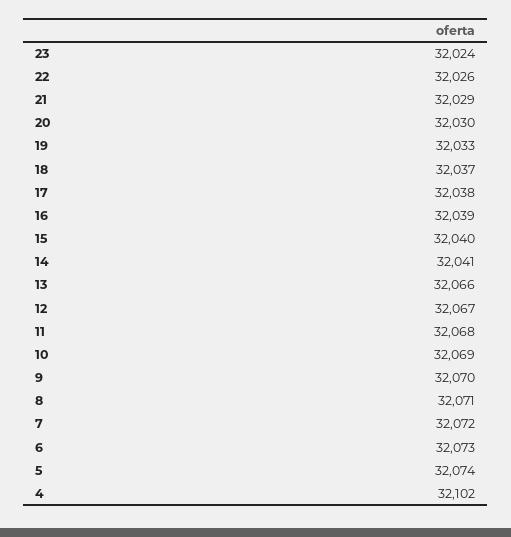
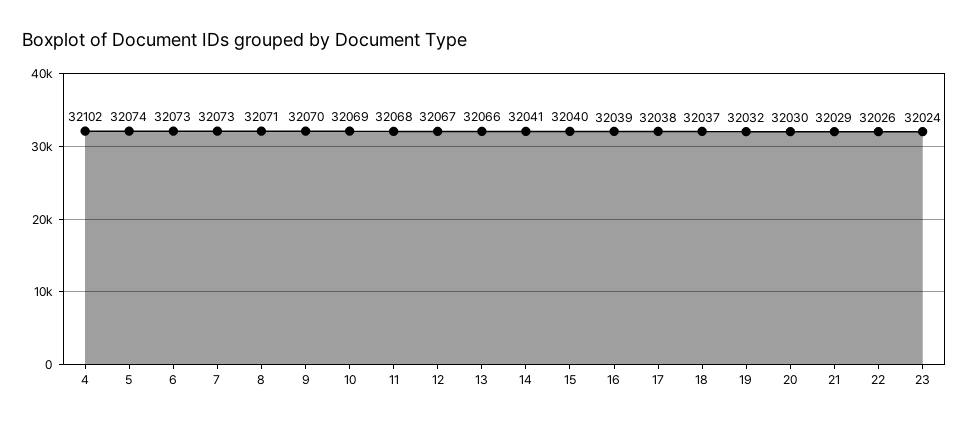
  {
    "23": 32024,
    "22": 32026,
    "21": 32029,
    "20": 32030,
-   "19": 32033,
+   "19": 32032,
    "18": 32037,
    "17": 32038,
    "16": 32039,
    "15": 32040,
    "14": 32041,
    "13": 32066,
    "12": 32067,
    "11": 32068,
    "10": 32069,
    "9": 32070,
    "8": 32071,
-   "7": 32072,
+   "7": 32073,
    "6": 32073,
    "5": 32074,
    "4": 32102
  }

